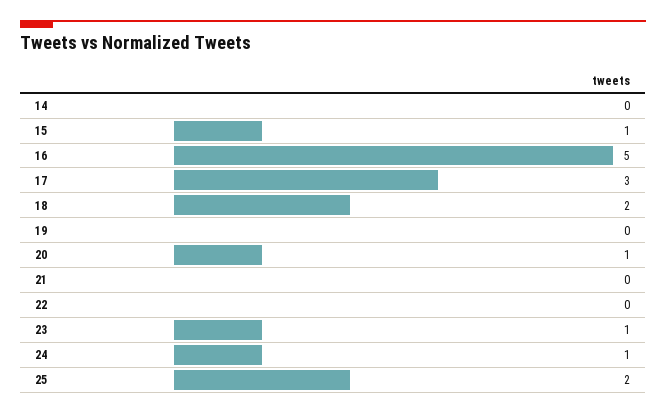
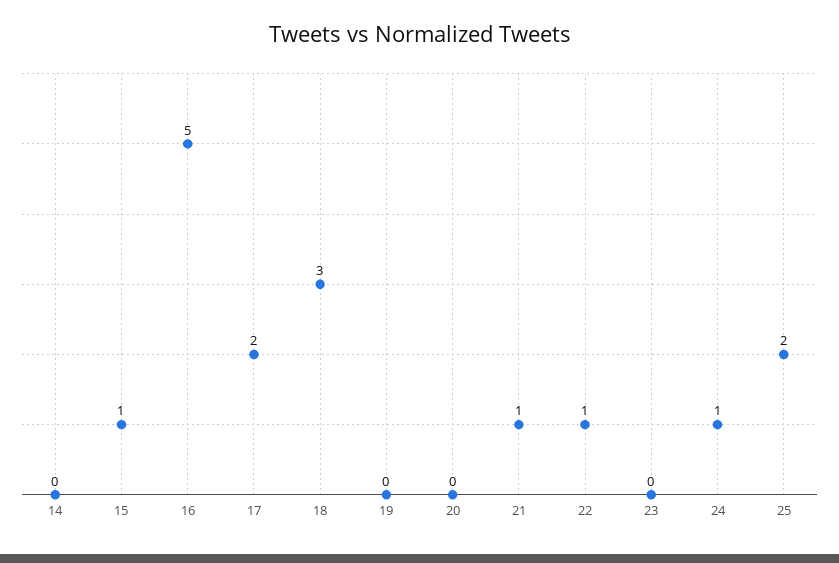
  {
    "14": 0,
    "15": 1,
    "16": 5,
-   "17": 3,
+   "17": 2,
-   "18": 2,
+   "18": 3,
    "19": 0,
-   "20": 1,
+   "20": 0,
-   "21": 0,
+   "21": 1,
-   "22": 0,
+   "22": 1,
-   "23": 1,
+   "23": 0,
    "24": 1,
    "25": 2
  }

